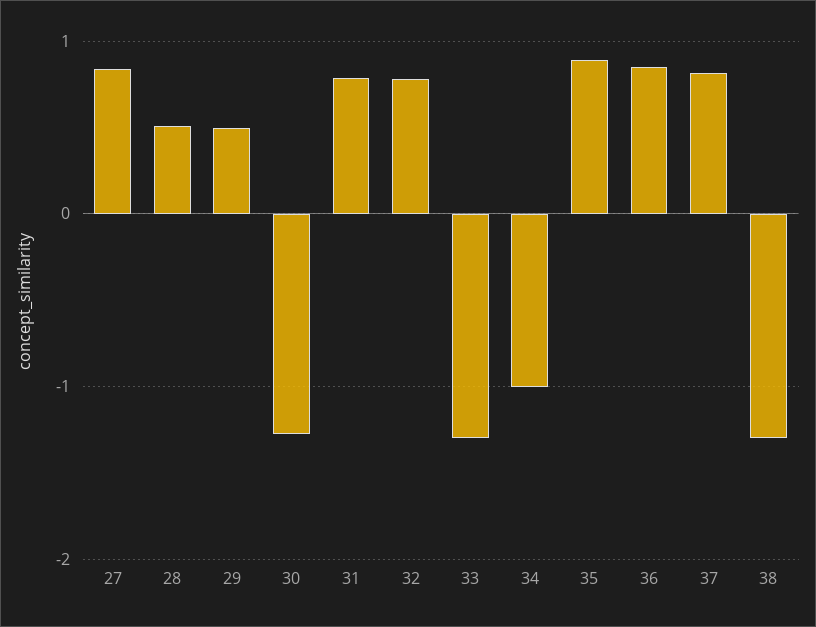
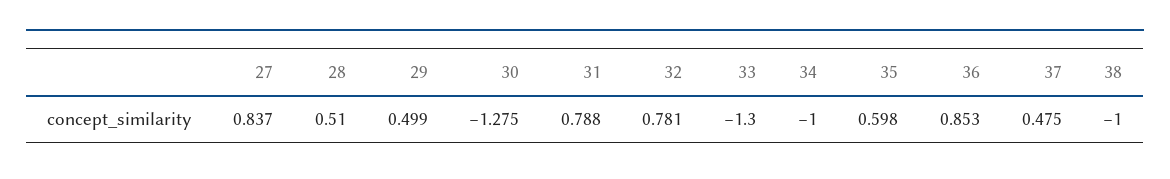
  {
    "27": 0.837,
    "28": 0.51,
    "29": 0.499,
    "30": -1.275,
    "31": 0.788,
    "32": 0.781,
    "33": -1.3,
    "34": -1,
-   "35": 0.9,
+   "35": 0.598,
    "36": 0.853,
-   "37": 0.8,
+   "37": 0.475,
-   "38": -1.3
+   "38": -1
  }

